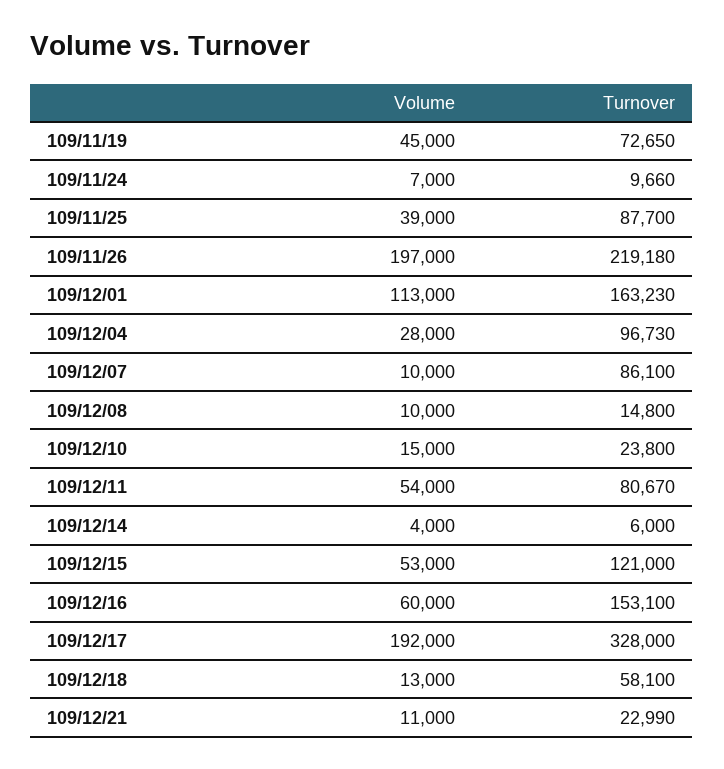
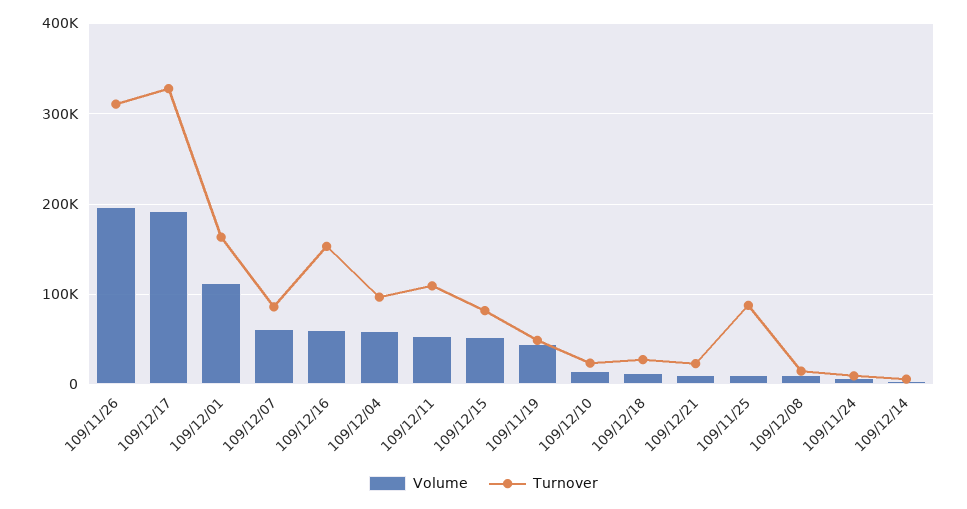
  {
    "Volume": {
      "109/11/19": 45000,
      "109/11/24": 7000,
-     "109/11/25": 39000,
+     "109/11/25": 10000,
      "109/11/26": 197000,
      "109/12/01": 113000,
-     "109/12/04": 28000,
+     "109/12/04": 60000,
-     "109/12/07": 10000,
+     "109/12/07": 60000,
      "109/12/08": 10000,
      "109/12/10": 15000,
      "109/12/11": 54000,
      "109/12/14": 4000,
      "109/12/15": 53000,
      "109/12/16": 60000,
      "109/12/17": 192000,
      "109/12/18": 13000,
      "109/12/21": 11000
    },
    "Turnover": {
-     "109/11/19": 72650,
+     "109/11/19": 50000,
      "109/11/24": 9660,
      "109/11/25": 87700,
-     "109/11/26": 219180,
+     "109/11/26": 310000,
      "109/12/01": 163230,
      "109/12/04": 96730,
      "109/12/07": 86100,
      "109/12/08": 14800,
      "109/12/10": 23800,
-     "109/12/11": 80670,
+     "109/12/11": 110000,
      "109/12/14": 6000,
-     "109/12/15": 121000,
+     "109/12/15": 80000,
      "109/12/16": 153100,
      "109/12/17": 328000,
-     "109/12/18": 58100,
+     "109/12/18": 30000,
      "109/12/21": 22990
    }
  }

